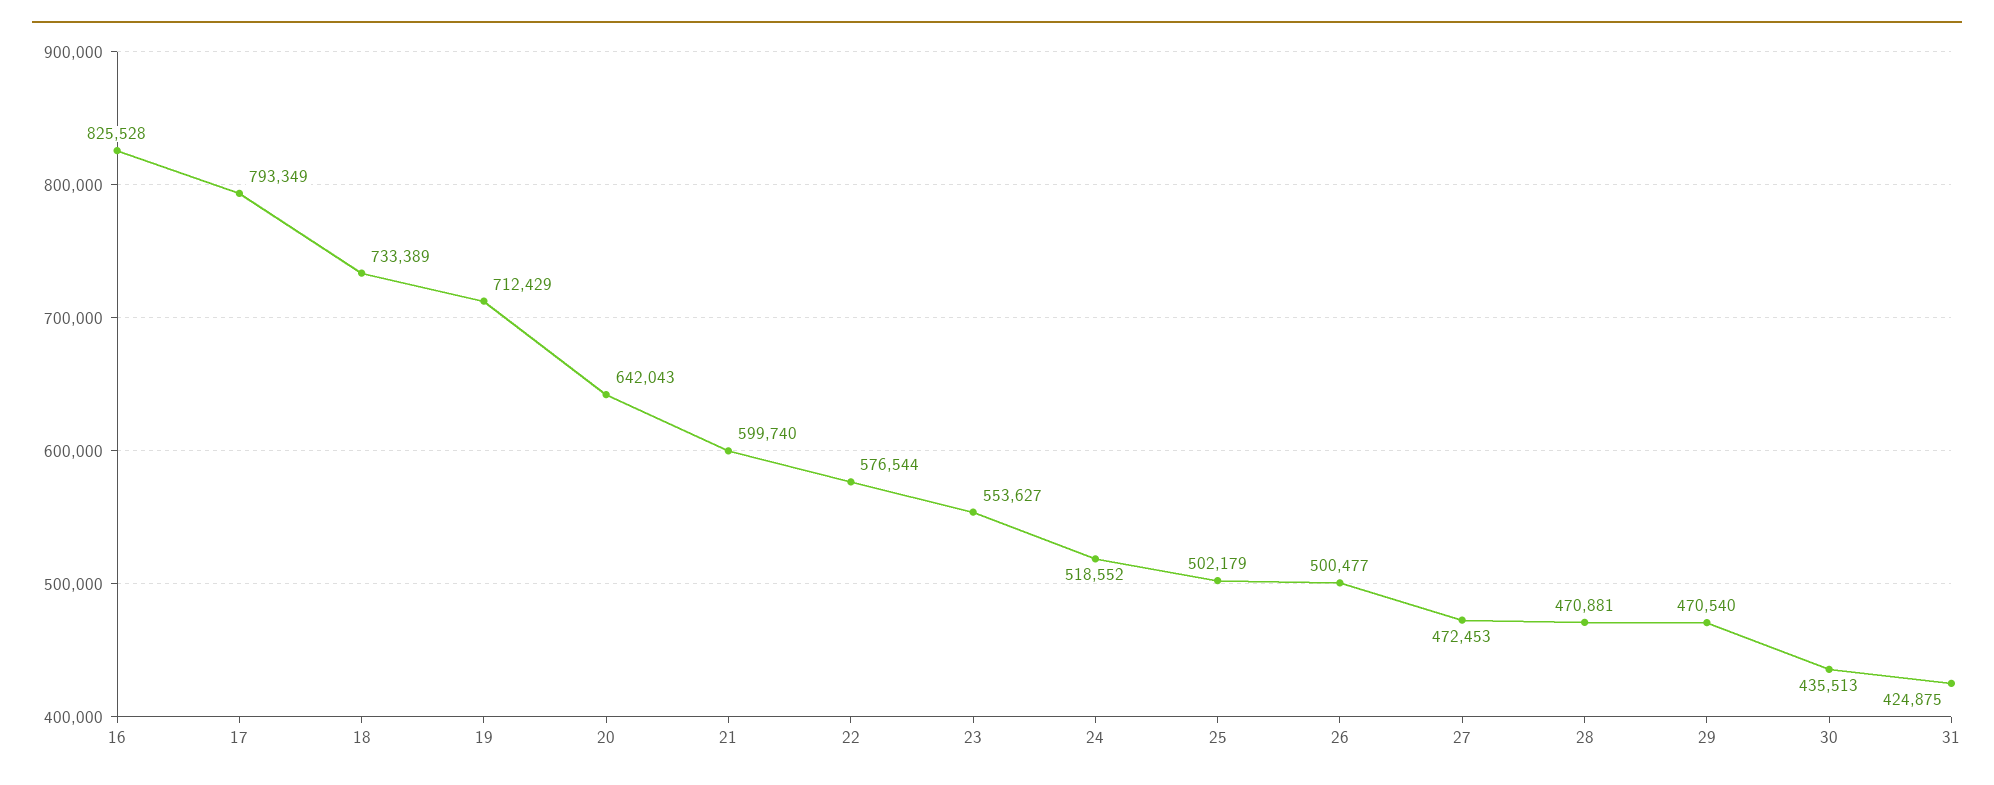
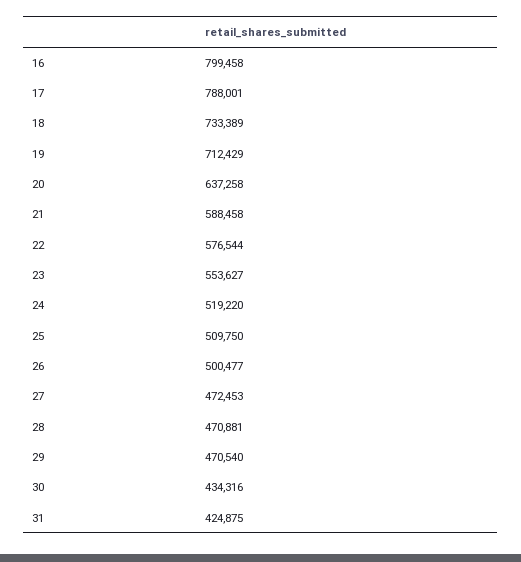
  {
-   "16": 825528,
+   "16": 799458,
-   "17": 793349,
+   "17": 788001,
    "18": 733389,
    "19": 712429,
-   "20": 642043,
+   "20": 637258,
-   "21": 599740,
+   "21": 588458,
    "22": 576544,
    "23": 553627,
-   "24": 518552,
+   "24": 519220,
-   "25": 502179,
+   "25": 509750,
    "26": 500477,
    "27": 472453,
    "28": 470881,
    "29": 470540,
-   "30": 435513,
+   "30": 434316,
    "31": 424875
  }

